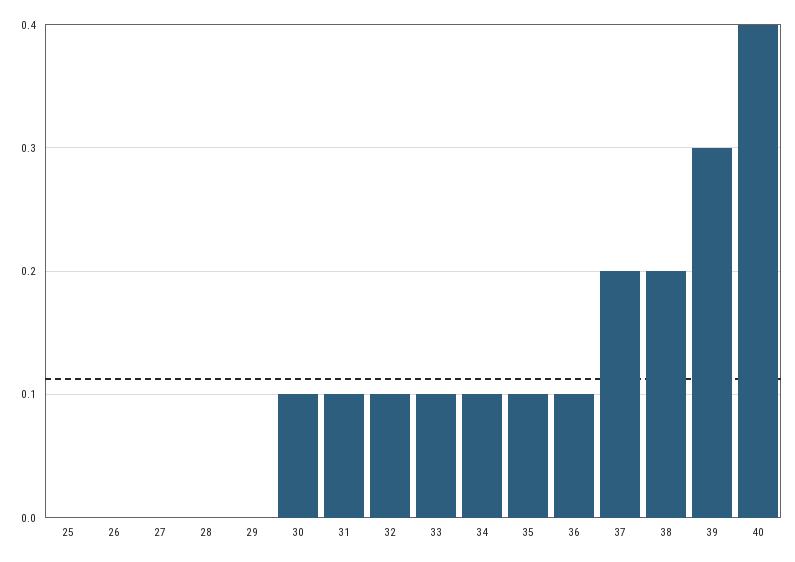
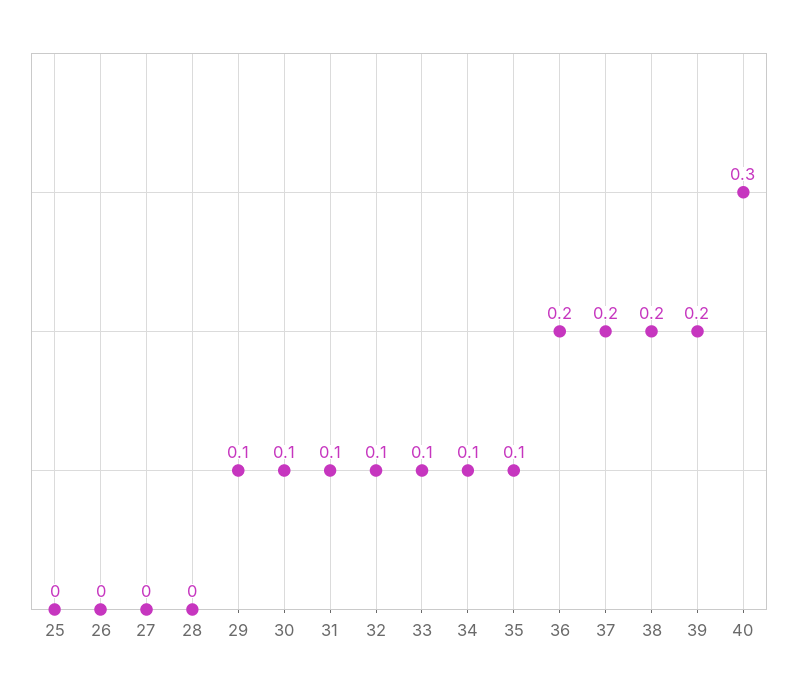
  {
    "25": 0,
    "26": 0,
    "27": 0,
    "28": 0,
-   "29": 0,
+   "29": 0.1,
    "30": 0.1,
    "31": 0.1,
    "32": 0.1,
    "33": 0.1,
    "34": 0.1,
    "35": 0.1,
-   "36": 0.1,
+   "36": 0.2,
    "37": 0.2,
    "38": 0.2,
-   "39": 0.3,
+   "39": 0.2,
-   "40": 0.4
+   "40": 0.3
  }

